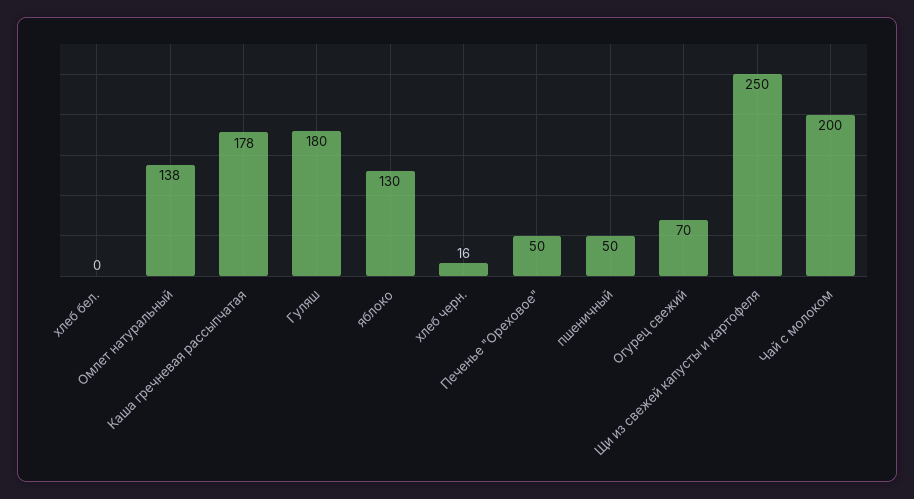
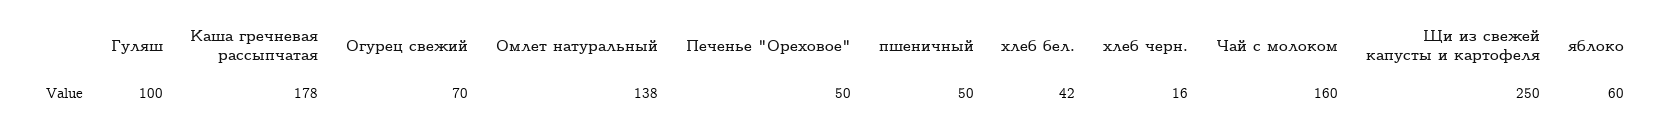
  {
-   "хлеб бел.": 0,
+   "хлеб бел.": 42,
    "Омлет натуральный": 138,
    "Каша гречневая рассыпчатая": 178,
-   "Гуляш": 180,
+   "Гуляш": 100,
-   "яблоко": 130,
+   "яблоко": 60,
    "хлеб черн.": 16,
    "Печенье \"Ореховое\"": 50,
    "пшеничный": 50,
    "Огурец свежий": 70,
    "Щи из свежей капусты и картофеля": 250,
-   "Чай с молоком": 200
+   "Чай с молоком": 160
  }

